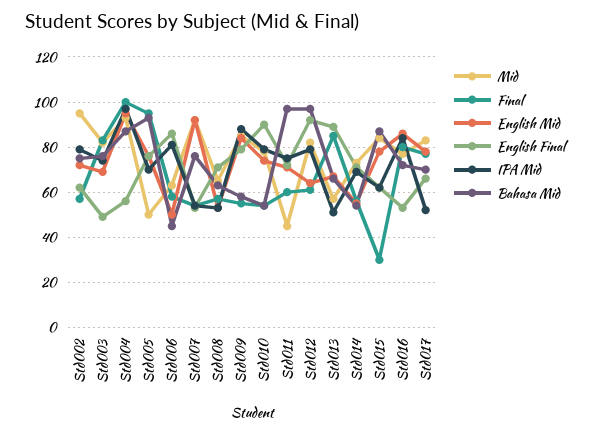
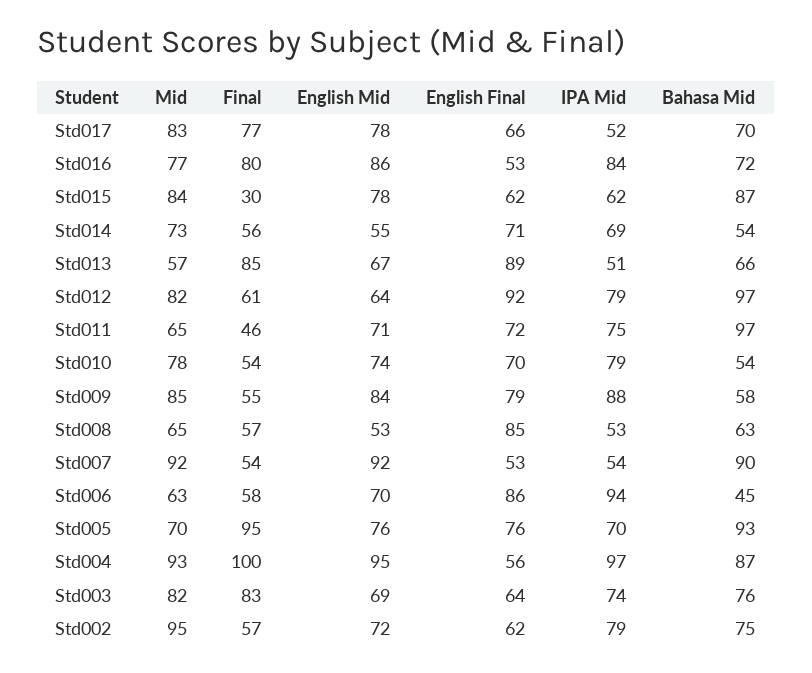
  {
    "Mid": {
      "Std002": 95,
      "Std003": 82,
      "Std004": 93,
-     "Std005": 50,
+     "Std005": 70,
      "Std006": 63,
      "Std007": 92,
      "Std008": 65,
      "Std009": 85,
      "Std010": 78,
-     "Std011": 45,
+     "Std011": 65,
      "Std012": 82,
      "Std013": 57,
      "Std014": 73,
      "Std015": 84,
      "Std016": 77,
      "Std017": 83
    },
    "Final": {
      "Std002": 57,
      "Std003": 83,
      "Std004": 100,
      "Std005": 95,
      "Std006": 58,
      "Std007": 54,
      "Std008": 57,
      "Std009": 55,
      "Std010": 54,
-     "Std011": 60,
+     "Std011": 46,
      "Std012": 61,
      "Std013": 85,
      "Std014": 56,
      "Std015": 30,
      "Std016": 80,
      "Std017": 77
    },
    "English Mid": {
      "Std002": 72,
      "Std003": 69,
      "Std004": 95,
      "Std005": 76,
-     "Std006": 50,
+     "Std006": 70,
      "Std007": 92,
      "Std008": 53,
      "Std009": 84,
      "Std010": 74,
      "Std011": 71,
      "Std012": 64,
      "Std013": 67,
      "Std014": 55,
      "Std015": 78,
      "Std016": 86,
      "Std017": 78
    },
    "English Final": {
      "Std002": 62,
-     "Std003": 50,
+     "Std003": 64,
      "Std004": 56,
      "Std005": 76,
      "Std006": 86,
      "Std007": 53,
-     "Std008": 70,
+     "Std008": 85,
      "Std009": 79,
-     "Std010": 90,
+     "Std010": 70,
      "Std011": 72,
      "Std012": 92,
      "Std013": 89,
      "Std014": 71,
      "Std015": 62,
      "Std016": 53,
      "Std017": 66
    },
    "IPA Mid": {
      "Std002": 79,
      "Std003": 74,
      "Std004": 97,
      "Std005": 70,
-     "Std006": 80,
+     "Std006": 94,
      "Std007": 54,
      "Std008": 53,
      "Std009": 88,
      "Std010": 79,
      "Std011": 75,
      "Std012": 79,
      "Std013": 51,
      "Std014": 69,
      "Std015": 62,
      "Std016": 84,
      "Std017": 52
    },
    "Bahasa Mid": {
      "Std002": 75,
      "Std003": 76,
      "Std004": 87,
      "Std005": 93,
      "Std006": 45,
-     "Std007": 75,
+     "Std007": 90,
      "Std008": 63,
      "Std009": 58,
      "Std010": 54,
      "Std011": 97,
      "Std012": 97,
      "Std013": 66,
      "Std014": 54,
      "Std015": 87,
      "Std016": 72,
      "Std017": 70
    }
  }

